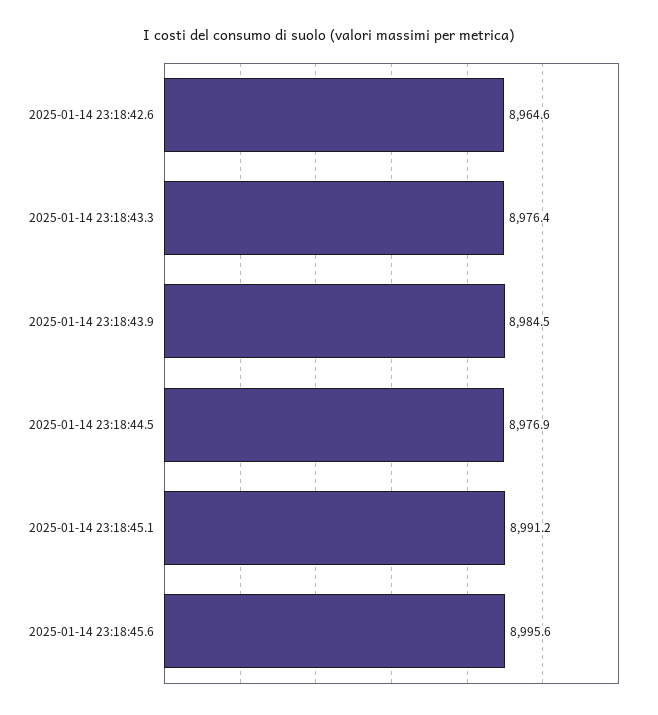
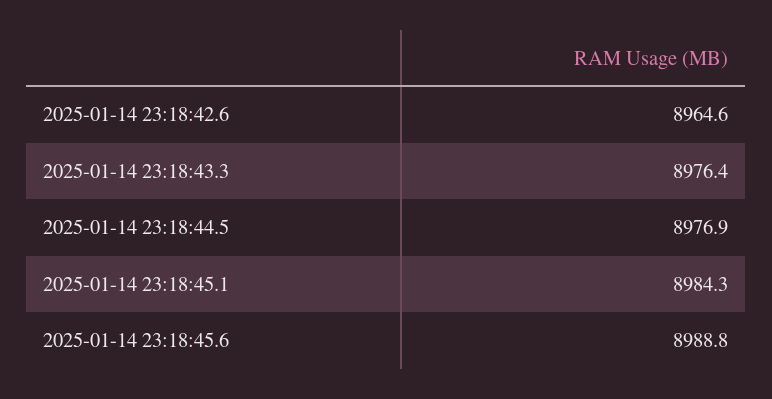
  {
    "2025-01-14 23:18:42.6": 8964.6,
    "2025-01-14 23:18:43.3": 8976.4,
-   "2025-01-14 23:18:43.9": 8984.5,
    "2025-01-14 23:18:44.5": 8976.9,
-   "2025-01-14 23:18:45.1": 8991.2,
+   "2025-01-14 23:18:45.1": 8984.3,
-   "2025-01-14 23:18:45.6": 8995.6
+   "2025-01-14 23:18:45.6": 8988.8
  }

